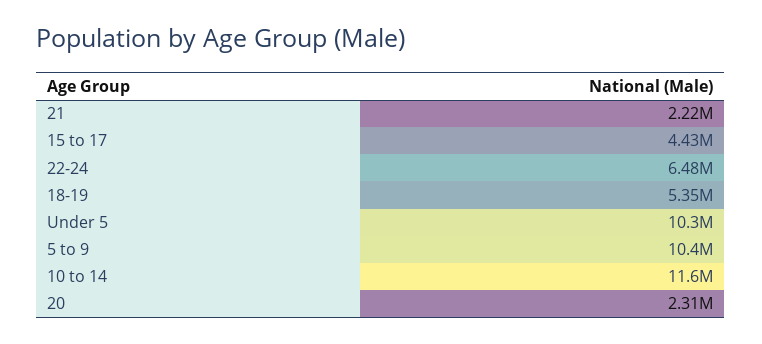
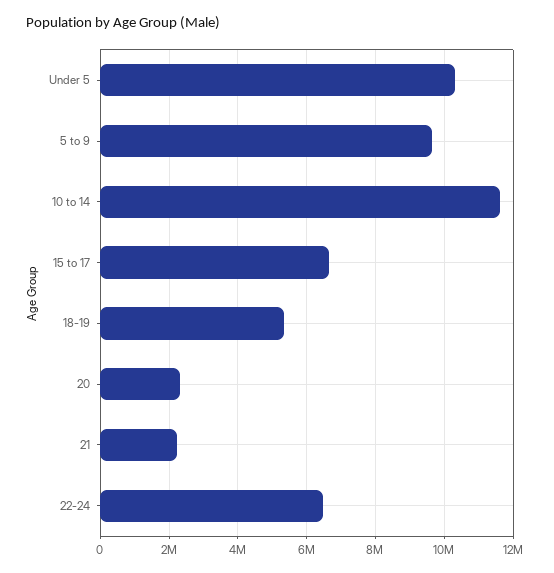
  {
    "21": 2220000,
-   "15 to 17": 4430000,
+   "15 to 17": 6600000,
    "22-24": 6480000,
    "18-19": 5350000,
    "Under 5": 10300000,
-   "5 to 9": 10400000,
+   "5 to 9": 9600000,
    "10 to 14": 11600000,
    "20": 2310000
  }

